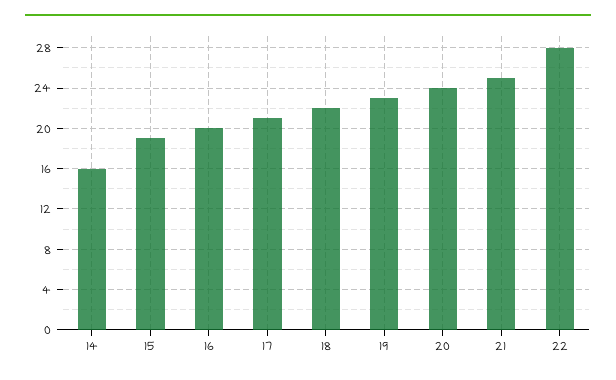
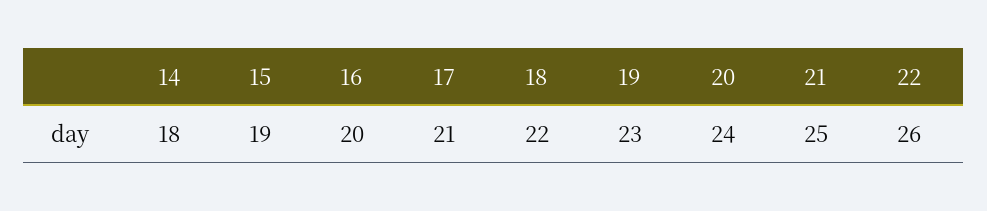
  {
-   "14": 16,
+   "14": 18,
    "15": 19,
    "16": 20,
    "17": 21,
    "18": 22,
    "19": 23,
    "20": 24,
    "21": 25,
-   "22": 28
+   "22": 26
  }

